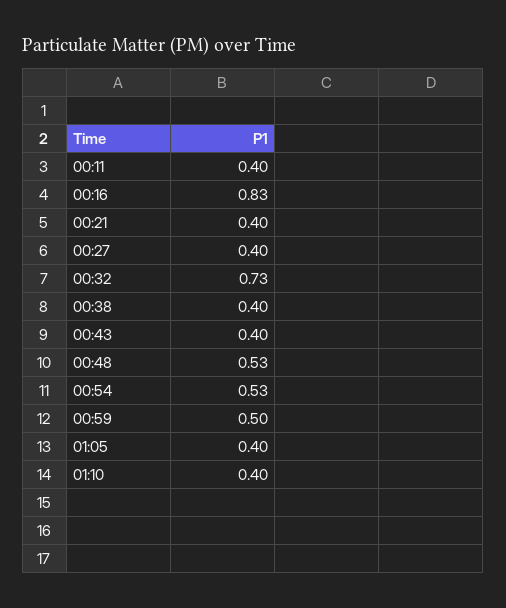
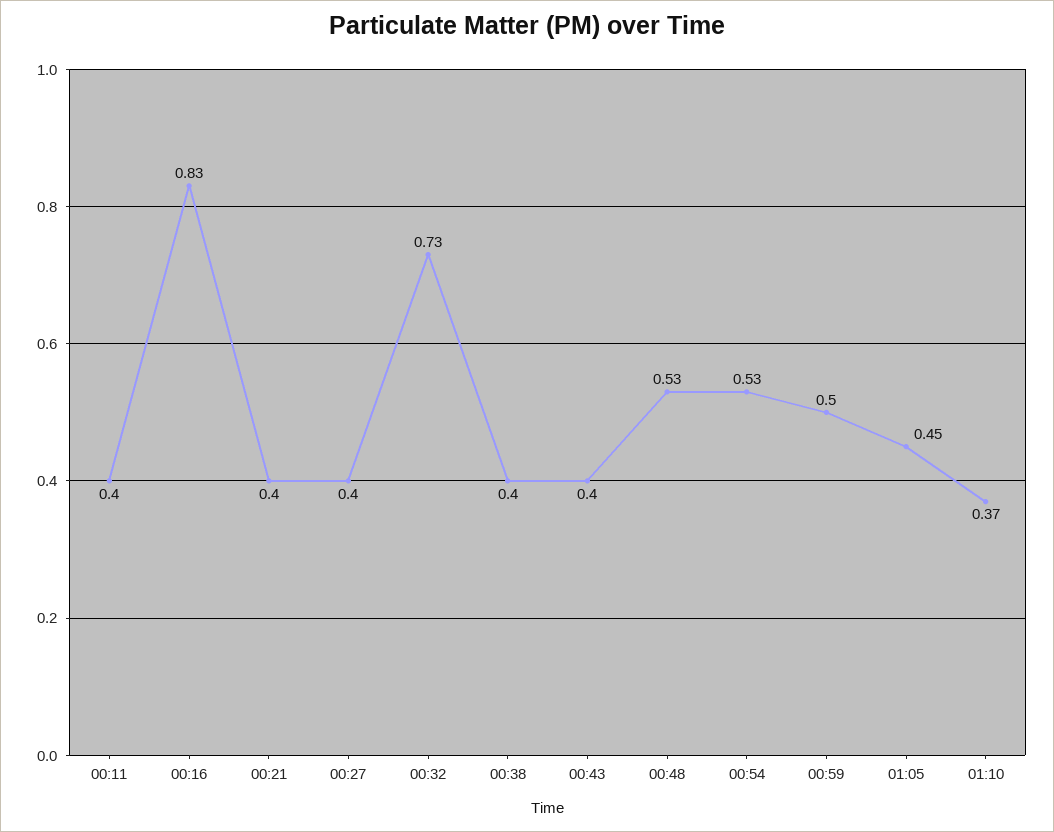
  {
    "00:11": 0.4,
    "00:16": 0.83,
    "00:21": 0.4,
    "00:27": 0.4,
    "00:32": 0.73,
    "00:38": 0.4,
    "00:43": 0.4,
    "00:48": 0.53,
    "00:54": 0.53,
    "00:59": 0.5,
-   "01:05": 0.4,
+   "01:05": 0.45,
-   "01:10": 0.4
+   "01:10": 0.37
  }

